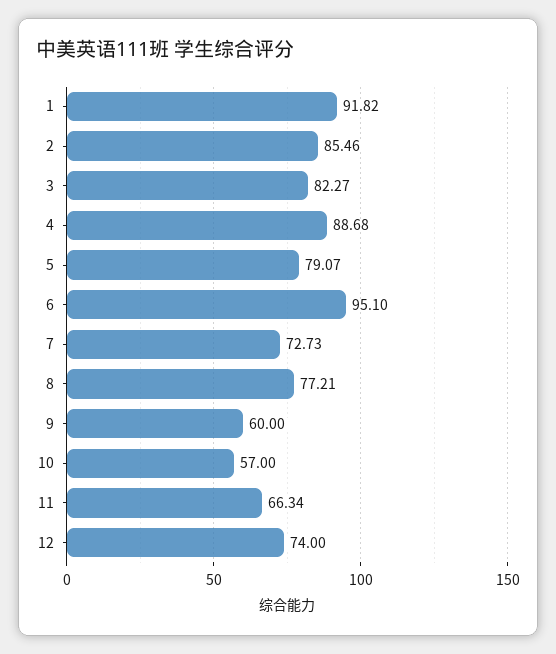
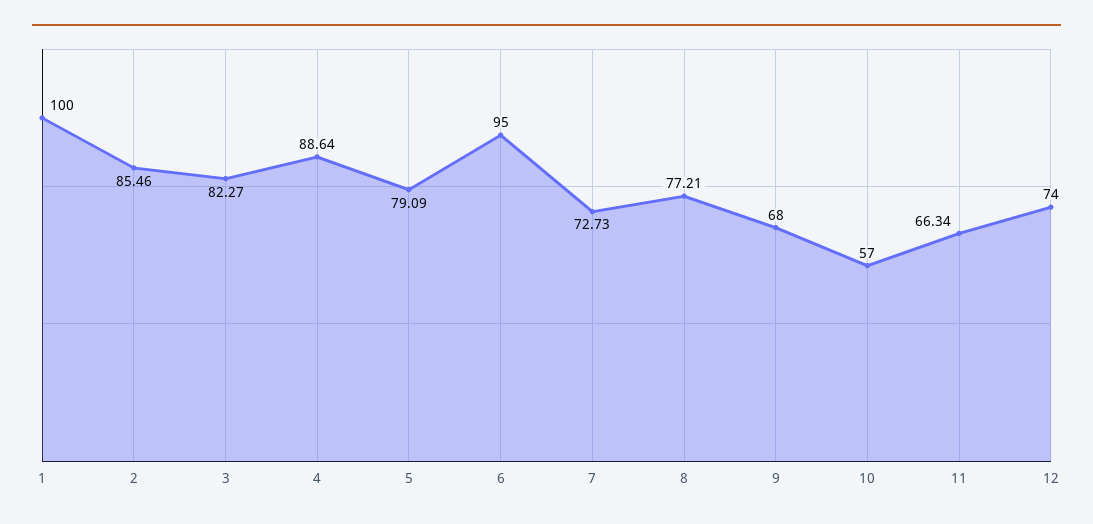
  {
-   "1": 91.82,
+   "1": 100,
    "2": 85.46,
    "3": 82.27,
-   "4": 88.68,
+   "4": 88.64,
-   "5": 79.07,
+   "5": 79.09,
-   "6": 95.1,
+   "6": 95,
    "7": 72.73,
    "8": 77.21,
-   "9": 60,
+   "9": 68,
    "10": 57,
    "11": 66.34,
    "12": 74
  }

